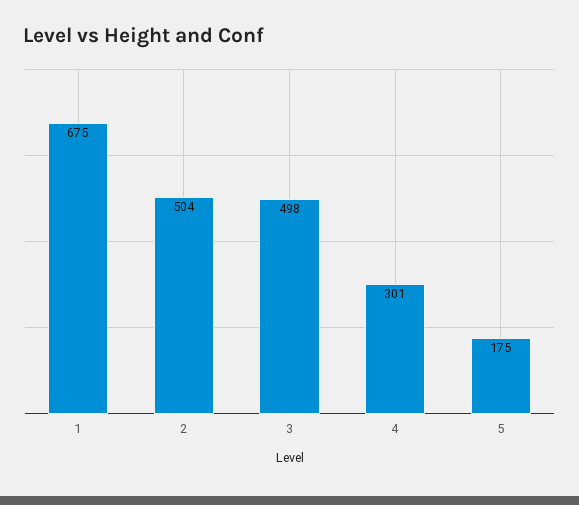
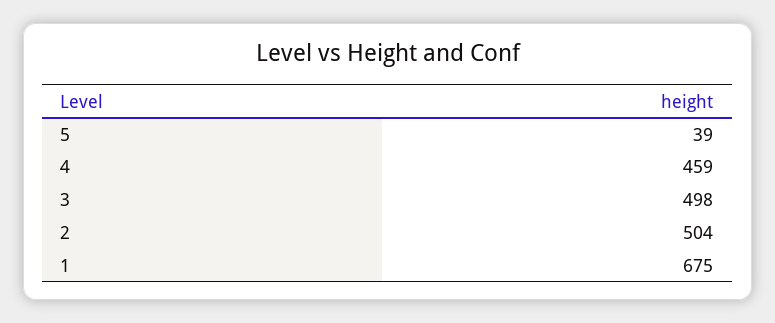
  {
    "1": 675,
    "2": 504,
    "3": 498,
-   "4": 301,
+   "4": 459,
-   "5": 175
+   "5": 39
  }

